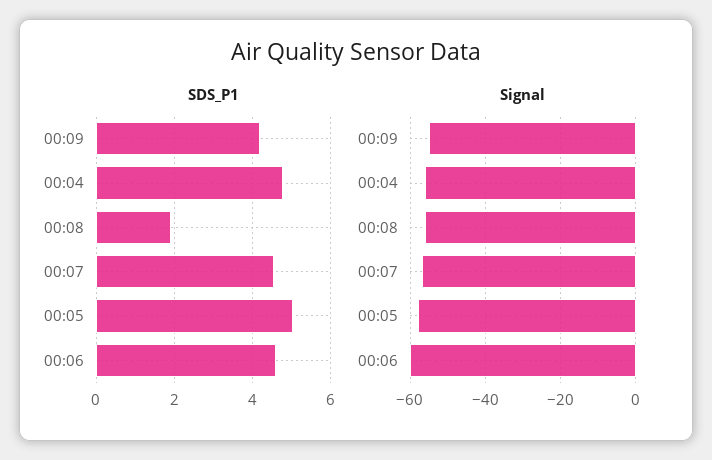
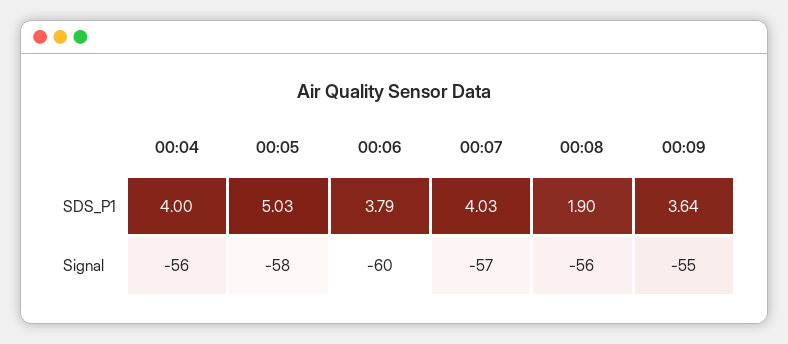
  {
    "SDS_P1": {
-     "00:09": 4.2,
+     "00:09": 3.64,
-     "00:04": 4.8,
+     "00:04": 4,
      "00:08": 1.9,
-     "00:07": 4.6,
+     "00:07": 4.03,
      "00:05": 5.03,
-     "00:06": 4.6
+     "00:06": 3.79
    },
    "Signal": {
      "00:09": -55,
      "00:04": -56,
      "00:08": -56,
      "00:07": -57,
      "00:05": -58,
      "00:06": -60
    }
  }

